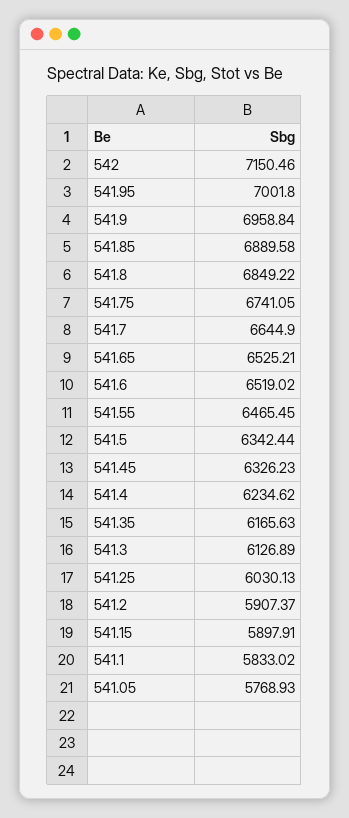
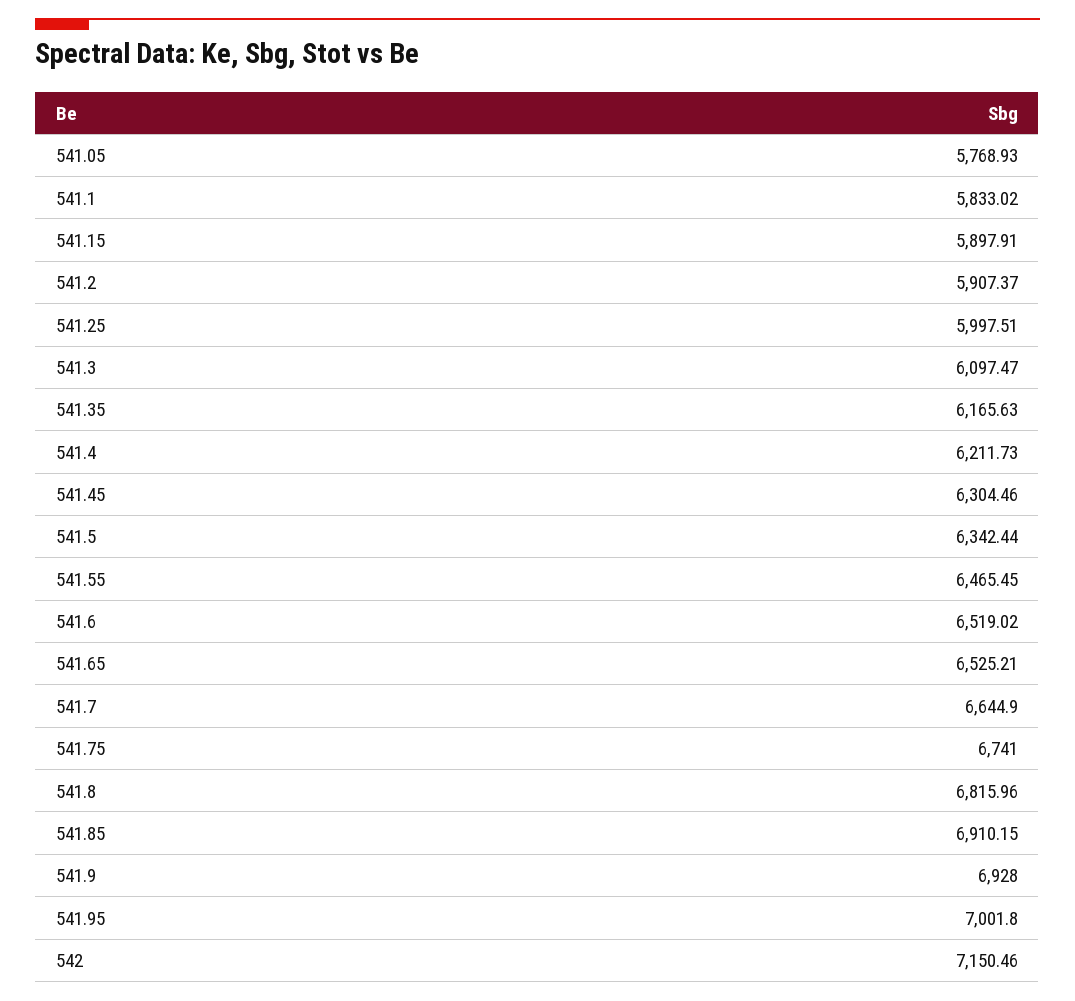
  {
    "542": 7150.46,
    "541.95": 7001.8,
-   "541.9": 6958.84,
+   "541.9": 6928,
-   "541.85": 6889.58,
+   "541.85": 6910.15,
-   "541.8": 6849.22,
+   "541.8": 6815.96,
-   "541.75": 6741.05,
+   "541.75": 6741,
    "541.7": 6644.9,
    "541.65": 6525.21,
    "541.6": 6519.02,
    "541.55": 6465.45,
    "541.5": 6342.44,
-   "541.45": 6326.23,
+   "541.45": 6304.46,
-   "541.4": 6234.62,
+   "541.4": 6211.73,
    "541.35": 6165.63,
-   "541.3": 6126.89,
+   "541.3": 6097.47,
-   "541.25": 6030.13,
+   "541.25": 5997.51,
    "541.2": 5907.37,
    "541.15": 5897.91,
    "541.1": 5833.02,
    "541.05": 5768.93
  }

